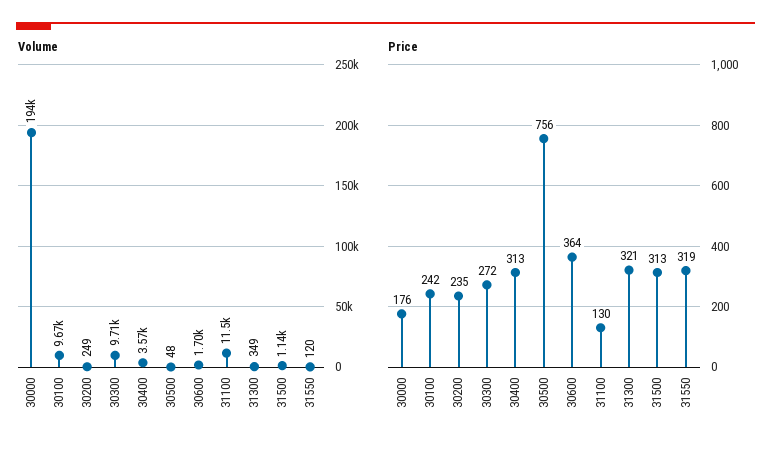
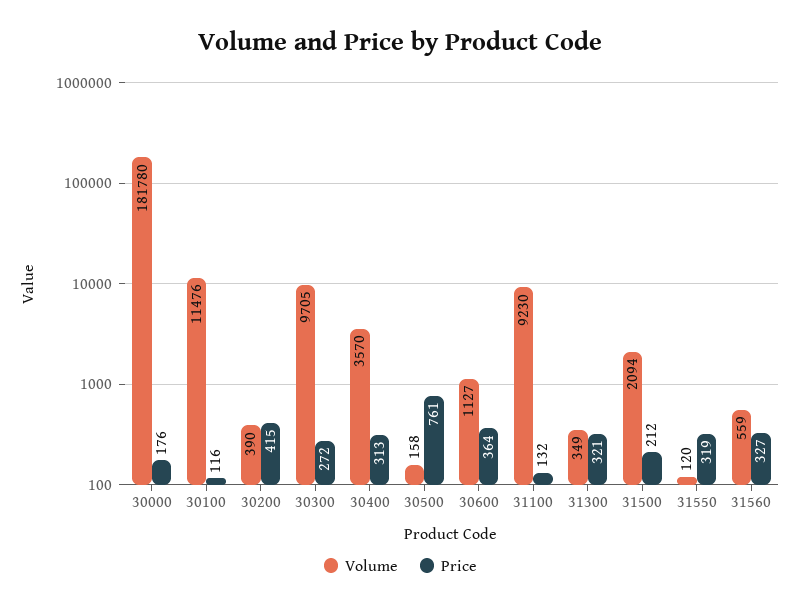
  {
    "Volume": {
-     "30000": 194000,
+     "30000": 181780,
-     "30100": 9670,
+     "30100": 11476,
-     "30200": 249,
+     "30200": 390,
      "30300": 9705,
      "30400": 3570,
-     "30500": 48,
+     "30500": 158,
-     "30600": 1700,
+     "30600": 1127,
-     "31100": 11500,
+     "31100": 9230,
      "31300": 349,
-     "31500": 1140,
+     "31500": 2094,
-     "31550": 120
+     "31550": 120,
+     "31560": 559
    },
    "Price": {
      "30000": 176,
-     "30100": 242,
+     "30100": 116,
-     "30200": 235,
+     "30200": 415,
      "30300": 272,
      "30400": 313,
-     "30500": 756,
+     "30500": 761,
      "30600": 364,
-     "31100": 130,
+     "31100": 132,
      "31300": 321,
-     "31500": 313,
+     "31500": 212,
-     "31550": 319
+     "31550": 319,
+     "31560": 327
    }
  }

